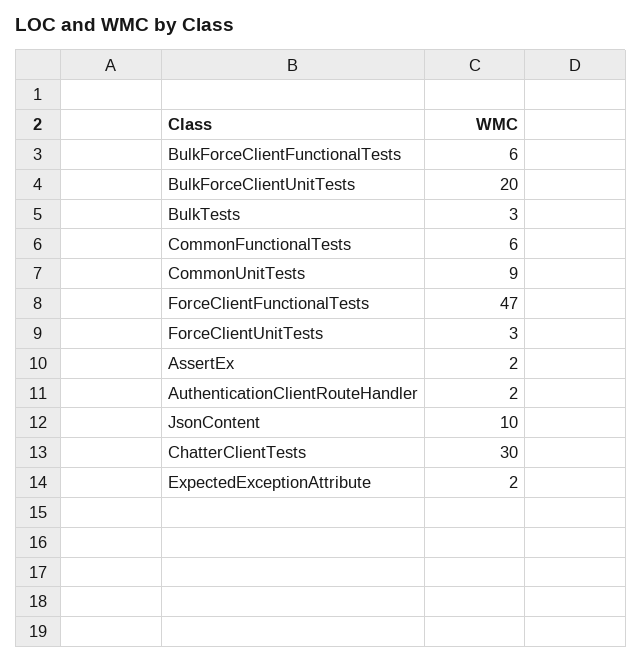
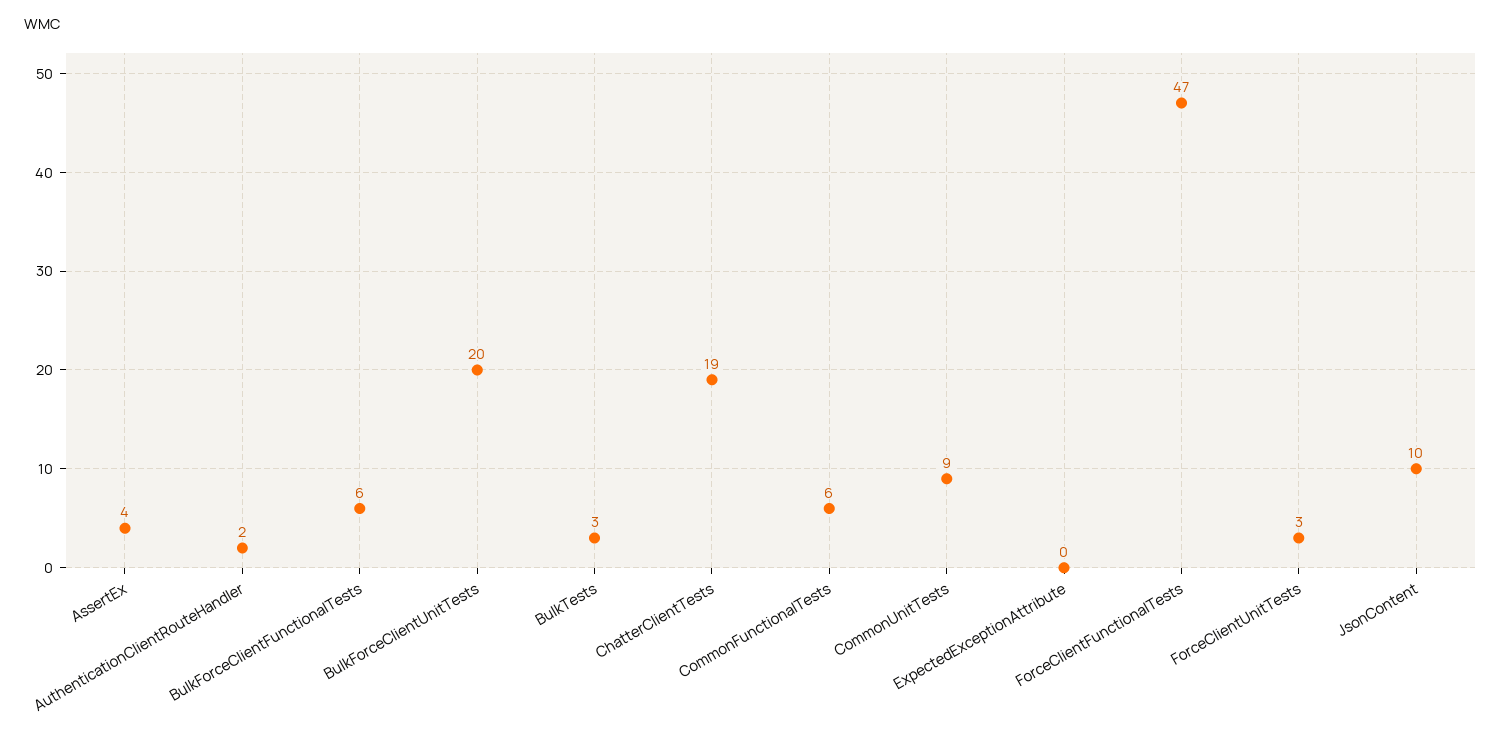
  {
    "BulkForceClientFunctionalTests": 6,
    "BulkForceClientUnitTests": 20,
    "BulkTests": 3,
    "CommonFunctionalTests": 6,
    "CommonUnitTests": 9,
    "ForceClientFunctionalTests": 47,
    "ForceClientUnitTests": 3,
-   "AssertEx": 2,
+   "AssertEx": 4,
    "AuthenticationClientRouteHandler": 2,
    "JsonContent": 10,
-   "ChatterClientTests": 30,
+   "ChatterClientTests": 19,
-   "ExpectedExceptionAttribute": 2
+   "ExpectedExceptionAttribute": 0
  }

